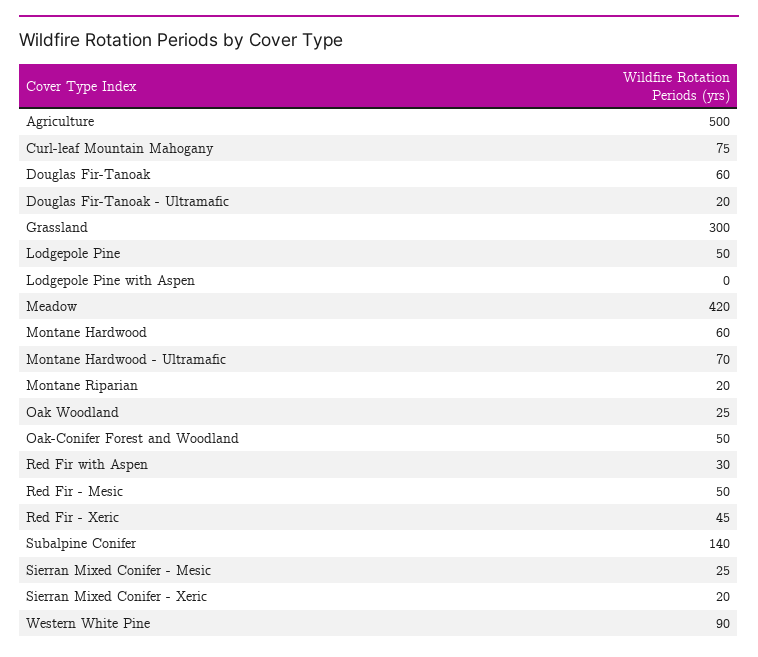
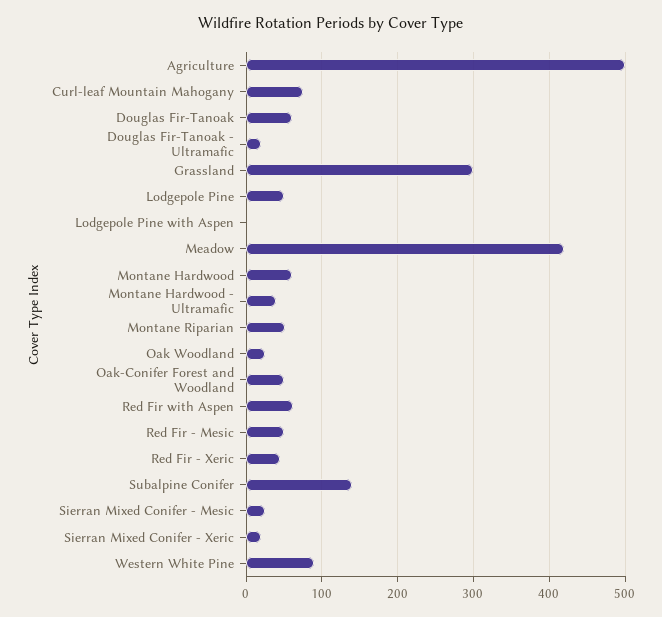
  {
    "Agriculture": 500,
    "Curl-leaf Mountain Mahogany": 75,
    "Douglas Fir-Tanoak": 60,
    "Douglas Fir-Tanoak - Ultramafic": 20,
    "Grassland": 300,
    "Lodgepole Pine": 50,
    "Lodgepole Pine with Aspen": 0,
    "Meadow": 420,
    "Montane Hardwood": 60,
-   "Montane Hardwood - Ultramafic": 70,
+   "Montane Hardwood - Ultramafic": 40,
-   "Montane Riparian": 20,
+   "Montane Riparian": 50,
    "Oak Woodland": 25,
    "Oak-Conifer Forest and Woodland": 50,
-   "Red Fir with Aspen": 30,
+   "Red Fir with Aspen": 60,
    "Red Fir - Mesic": 50,
    "Red Fir - Xeric": 45,
    "Subalpine Conifer": 140,
    "Sierran Mixed Conifer - Mesic": 25,
    "Sierran Mixed Conifer - Xeric": 20,
    "Western White Pine": 90
  }

